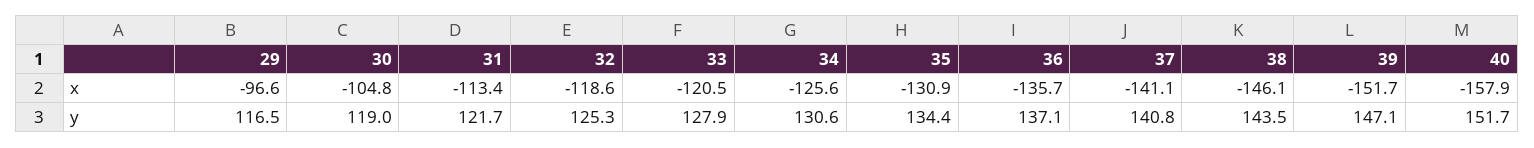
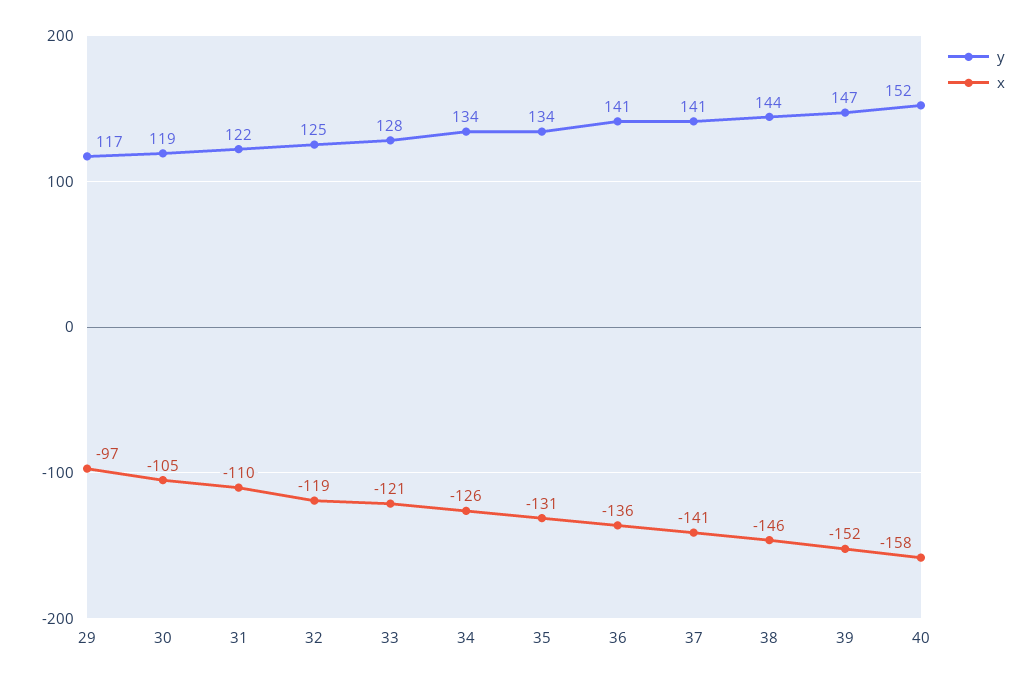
  {
    "x": {
      "29": -96.6,
      "30": -104.8,
-     "31": -113.4,
+     "31": -110,
      "32": -118.6,
      "33": -120.5,
      "34": -125.6,
      "35": -130.9,
      "36": -135.7,
      "37": -141.1,
      "38": -146.1,
      "39": -151.7,
      "40": -157.9
    },
    "y": {
      "29": 116.5,
      "30": 119,
      "31": 121.7,
      "32": 125.3,
      "33": 127.9,
-     "34": 130.6,
+     "34": 134,
      "35": 134.4,
-     "36": 137.1,
+     "36": 141,
      "37": 140.8,
      "38": 143.5,
      "39": 147.1,
      "40": 151.7
    }
  }

